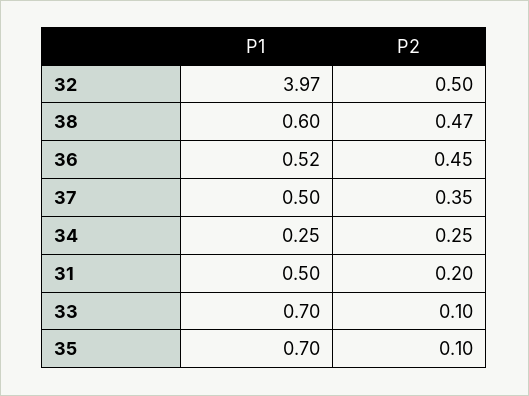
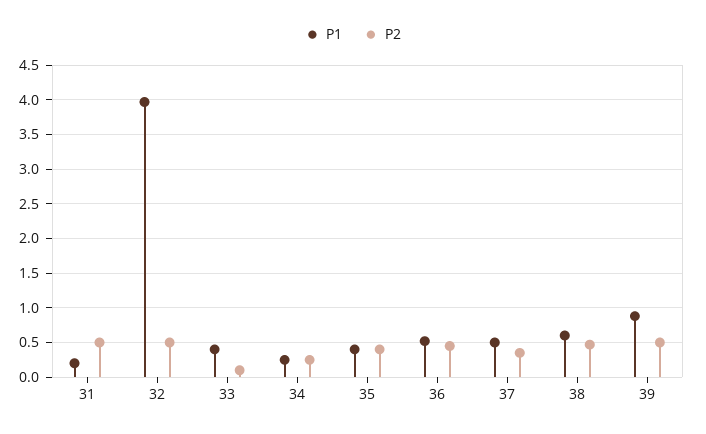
  {
    "P1": {
      "32": 3.97,
      "38": 0.6,
      "36": 0.52,
      "37": 0.5,
      "34": 0.25,
-     "31": 0.5,
+     "31": 0.2,
-     "33": 0.7,
+     "33": 0.4,
-     "35": 0.7
+     "35": 0.4,
+     "39": 0.9
    },
    "P2": {
      "32": 0.5,
      "38": 0.47,
      "36": 0.45,
      "37": 0.35,
      "34": 0.25,
-     "31": 0.2,
+     "31": 0.5,
      "33": 0.1,
-     "35": 0.1
+     "35": 0.4,
+     "39": 0.5
    }
  }

